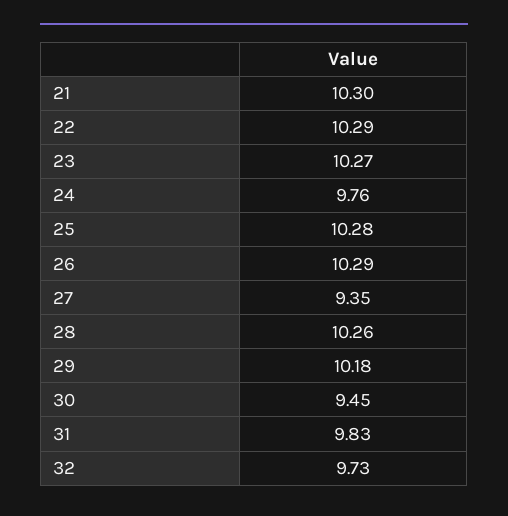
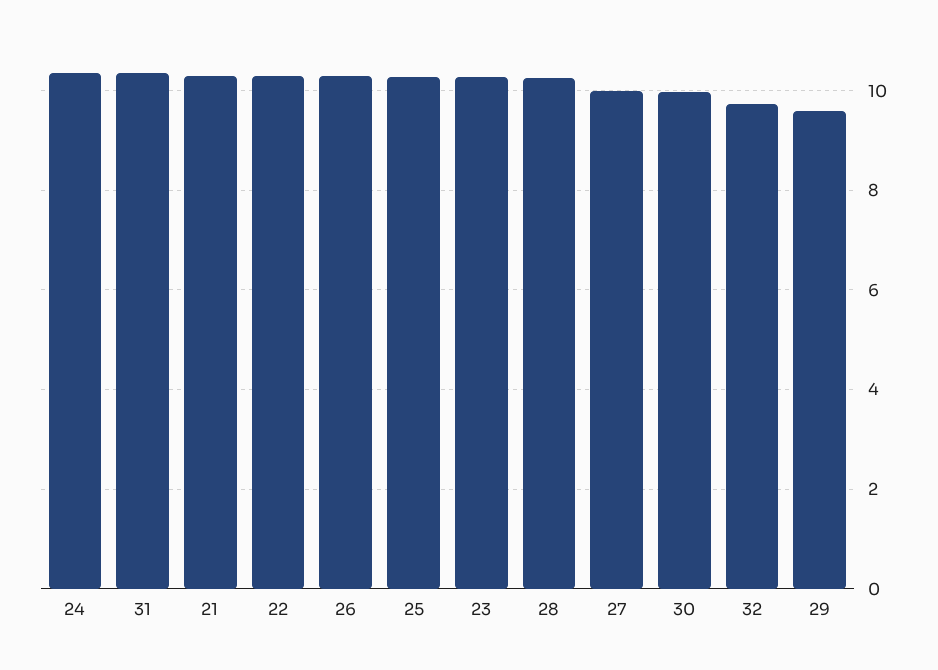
  {
    "21": 10.3,
    "22": 10.29,
    "23": 10.27,
-   "24": 9.76,
+   "24": 10.4,
    "25": 10.28,
    "26": 10.29,
-   "27": 9.35,
+   "27": 10,
    "28": 10.26,
-   "29": 10.18,
+   "29": 9.6,
-   "30": 9.45,
+   "30": 10,
-   "31": 9.83,
+   "31": 10.4,
    "32": 9.73
  }

